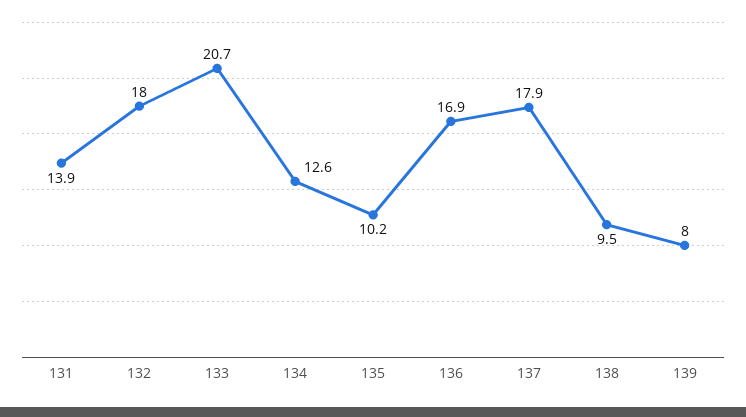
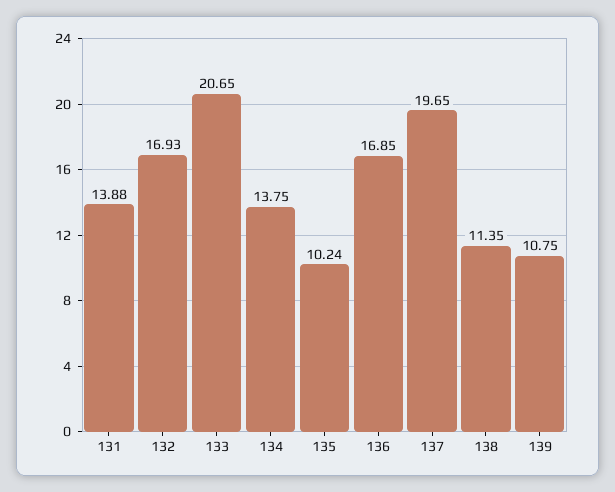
  {
    "131": 13.88,
-   "132": 18,
+   "132": 16.93,
    "133": 20.65,
-   "134": 12.6,
+   "134": 13.75,
    "135": 10.24,
    "136": 16.85,
-   "137": 17.9,
+   "137": 19.65,
-   "138": 9.5,
+   "138": 11.35,
-   "139": 8
+   "139": 10.75
  }

